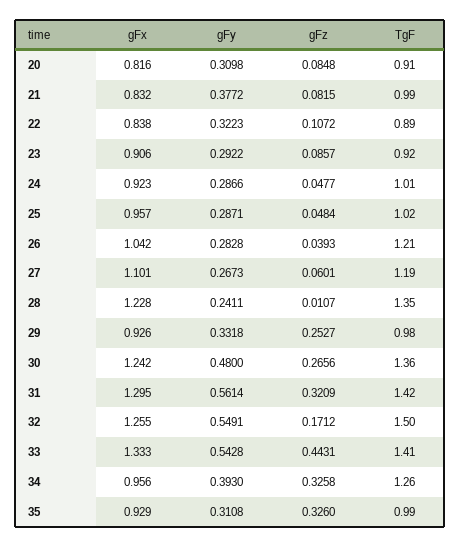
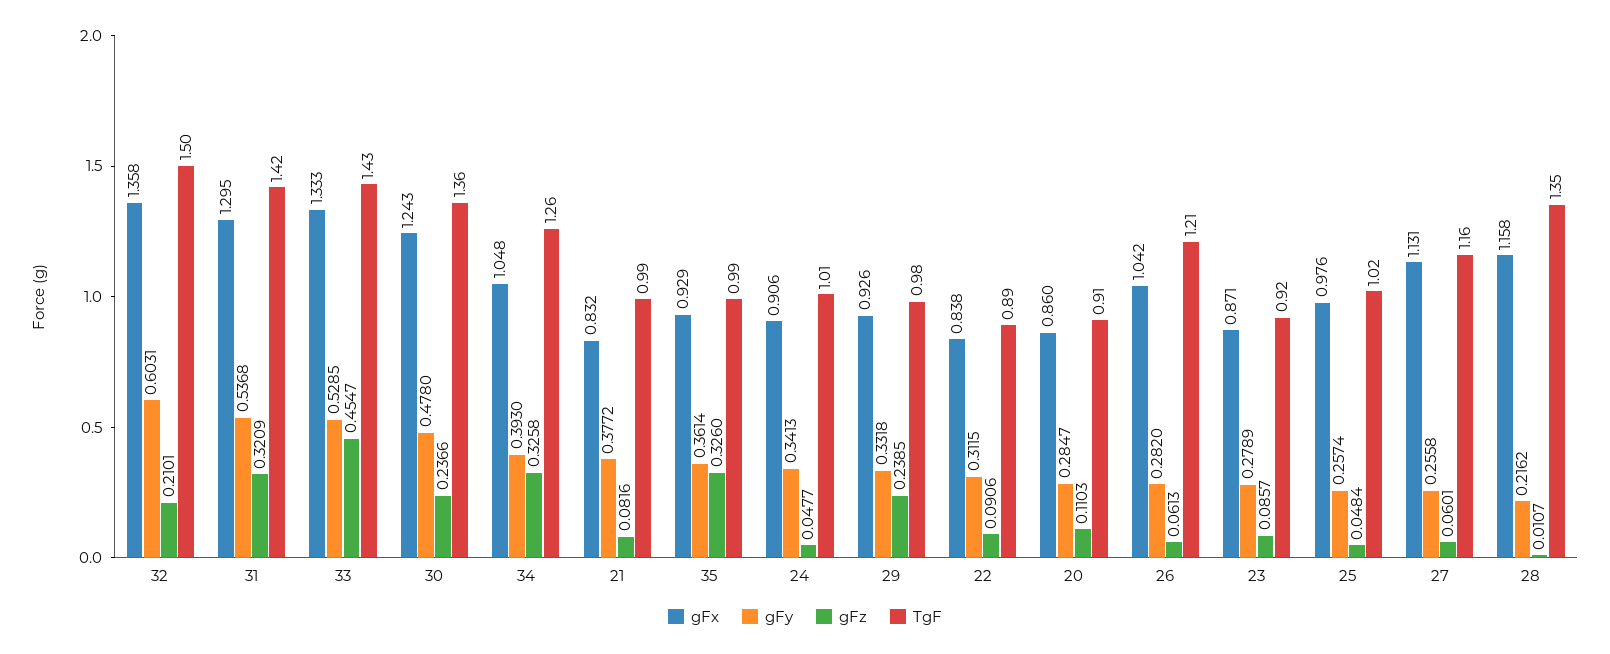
  {
    "gFx": {
-     "20": 0.816,
+     "20": 0.86,
      "21": 0.832,
      "22": 0.838,
-     "23": 0.906,
+     "23": 0.871,
-     "24": 0.923,
+     "24": 0.906,
-     "25": 0.957,
+     "25": 0.976,
      "26": 1.042,
-     "27": 1.101,
+     "27": 1.131,
-     "28": 1.228,
+     "28": 1.158,
      "29": 0.926,
-     "30": 1.242,
+     "30": 1.243,
      "31": 1.295,
-     "32": 1.255,
+     "32": 1.358,
      "33": 1.333,
-     "34": 0.956,
+     "34": 1.048,
      "35": 0.929
    },
    "gFy": {
-     "20": 0.3098,
+     "20": 0.2847,
      "21": 0.3772,
-     "22": 0.3223,
+     "22": 0.3115,
-     "23": 0.2922,
+     "23": 0.2789,
-     "24": 0.2866,
+     "24": 0.3413,
-     "25": 0.2871,
+     "25": 0.2574,
-     "26": 0.2828,
+     "26": 0.282,
-     "27": 0.2673,
+     "27": 0.2558,
-     "28": 0.2411,
+     "28": 0.2162,
      "29": 0.3318,
-     "30": 0.48,
+     "30": 0.478,
-     "31": 0.5614,
+     "31": 0.5368,
-     "32": 0.5491,
+     "32": 0.6031,
-     "33": 0.5428,
+     "33": 0.5285,
      "34": 0.393,
-     "35": 0.3108
+     "35": 0.3614
    },
    "gFz": {
-     "20": 0.0848,
+     "20": 0.1103,
-     "21": 0.0815,
+     "21": 0.0816,
-     "22": 0.1072,
+     "22": 0.0906,
      "23": 0.0857,
      "24": 0.0477,
      "25": 0.0484,
-     "26": 0.0393,
+     "26": 0.0613,
      "27": 0.0601,
      "28": 0.0107,
-     "29": 0.2527,
+     "29": 0.2385,
-     "30": 0.2656,
+     "30": 0.2366,
      "31": 0.3209,
-     "32": 0.1712,
+     "32": 0.2101,
-     "33": 0.4431,
+     "33": 0.4547,
      "34": 0.3258,
      "35": 0.326
    },
    "TgF": {
      "20": 0.91,
      "21": 0.99,
      "22": 0.89,
      "23": 0.92,
      "24": 1.01,
      "25": 1.02,
      "26": 1.21,
-     "27": 1.19,
+     "27": 1.16,
      "28": 1.35,
      "29": 0.98,
      "30": 1.36,
      "31": 1.42,
      "32": 1.5,
-     "33": 1.41,
+     "33": 1.43,
      "34": 1.26,
      "35": 0.99
    }
  }

